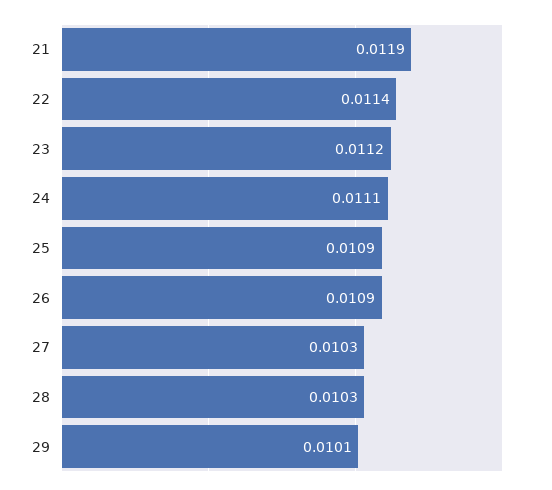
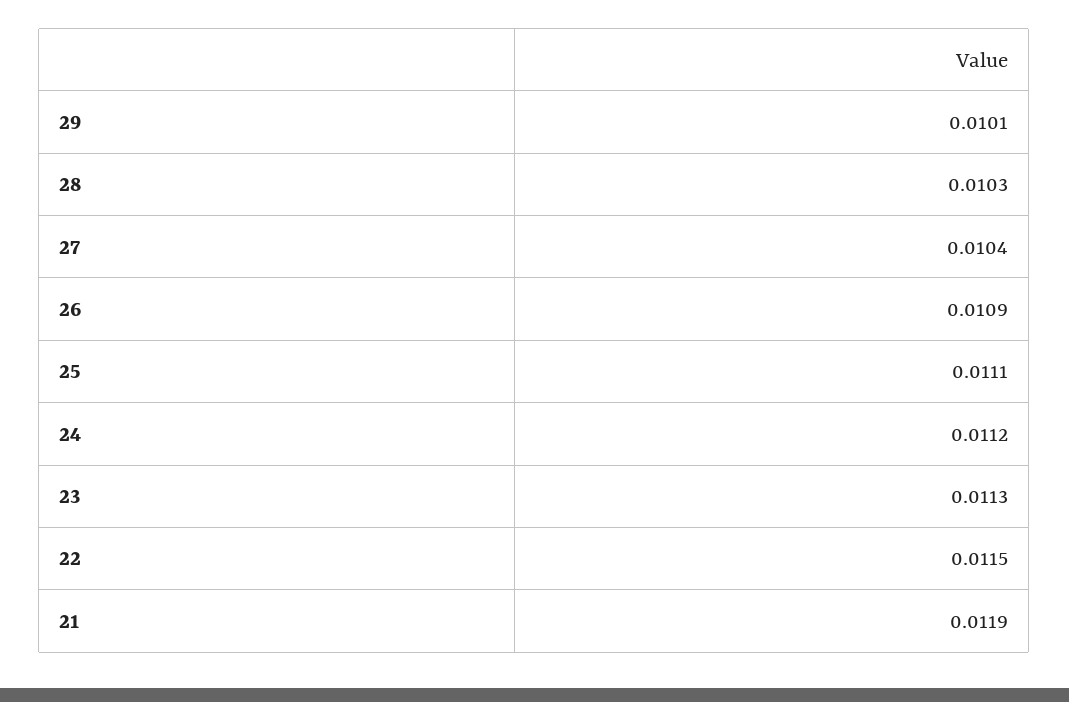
  {
    "21": 0.0119,
-   "22": 0.0114,
+   "22": 0.0115,
-   "23": 0.0112,
+   "23": 0.0113,
-   "24": 0.0111,
+   "24": 0.0112,
-   "25": 0.0109,
+   "25": 0.0111,
    "26": 0.0109,
-   "27": 0.0103,
+   "27": 0.0104,
    "28": 0.0103,
    "29": 0.0101
  }

